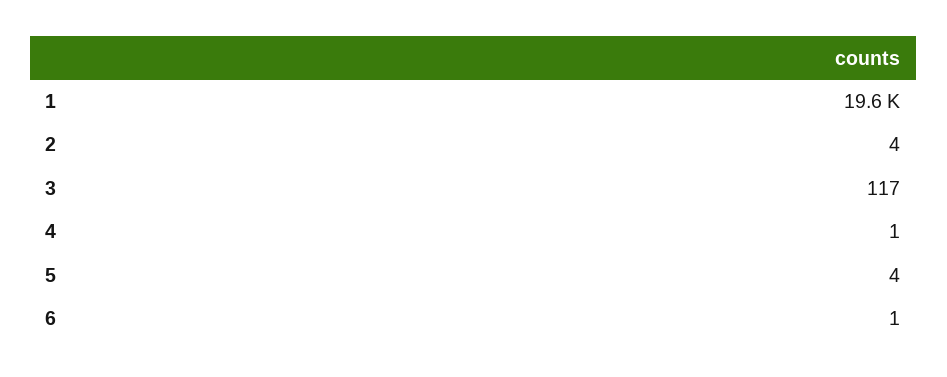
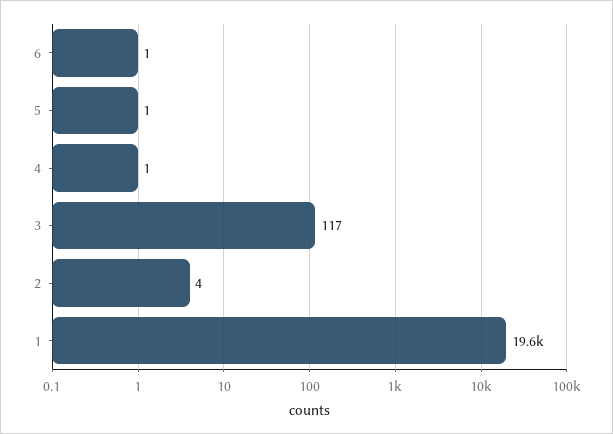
  {
    "1": 19600,
    "2": 4,
    "3": 117,
    "4": 1,
-   "5": 4,
+   "5": 1,
    "6": 1
  }

